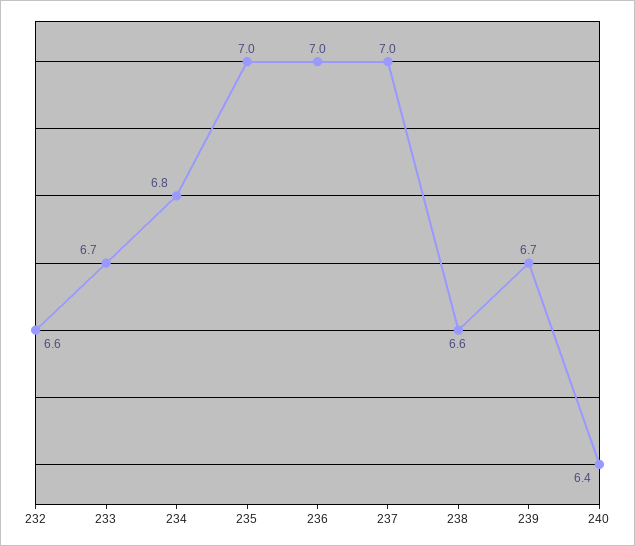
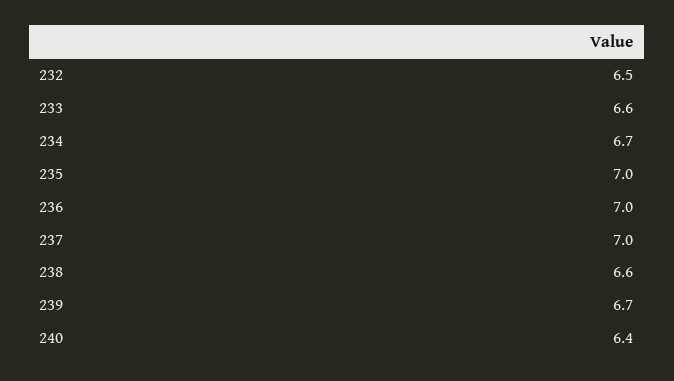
  {
-   "232": 6.6,
+   "232": 6.5,
-   "233": 6.7,
+   "233": 6.6,
-   "234": 6.8,
+   "234": 6.7,
    "235": 7,
    "236": 7,
    "237": 7,
    "238": 6.6,
    "239": 6.7,
    "240": 6.4
  }

